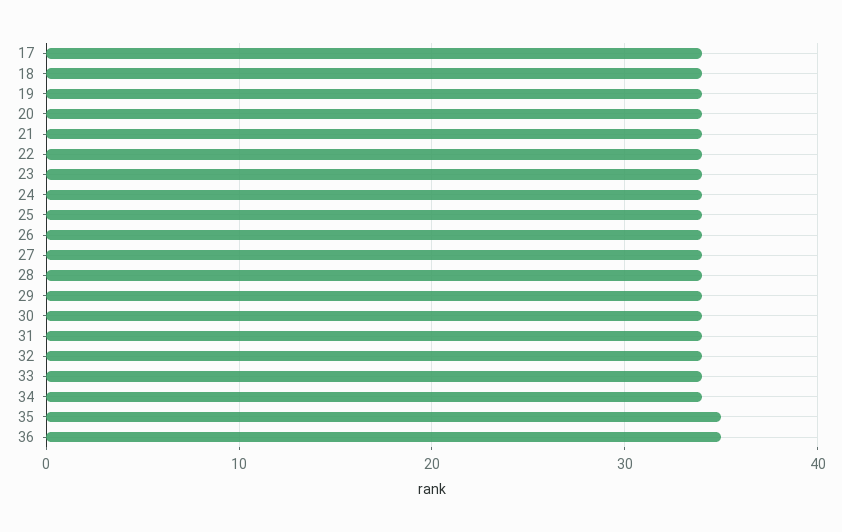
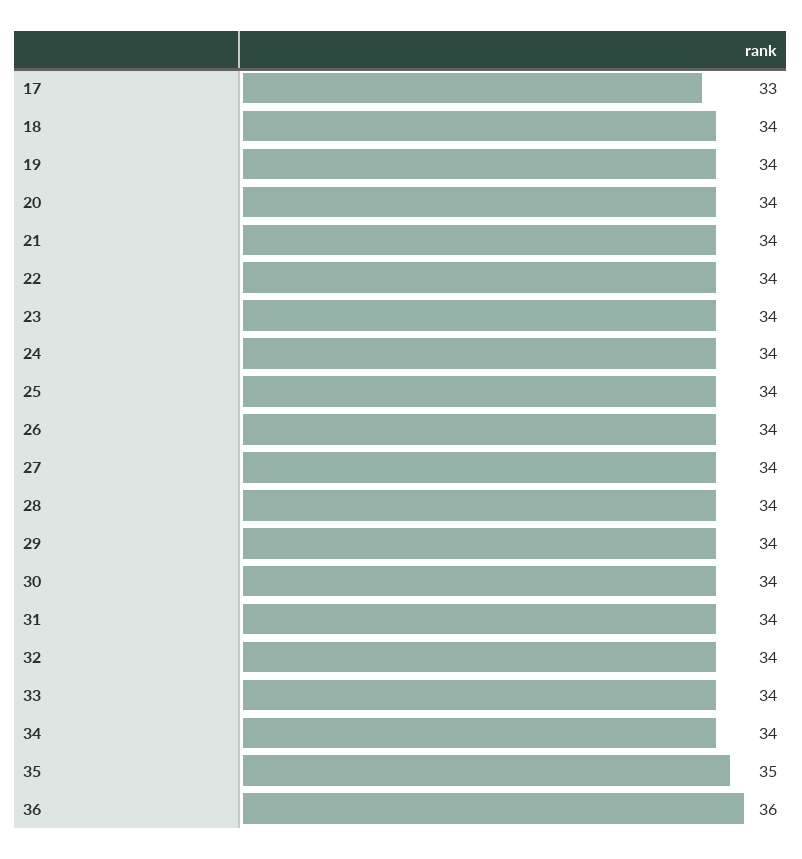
  {
-   "17": 34,
+   "17": 33,
    "18": 34,
    "19": 34,
    "20": 34,
    "21": 34,
    "22": 34,
    "23": 34,
    "24": 34,
    "25": 34,
    "26": 34,
    "27": 34,
    "28": 34,
    "29": 34,
    "30": 34,
    "31": 34,
    "32": 34,
    "33": 34,
    "34": 34,
    "35": 35,
-   "36": 35
+   "36": 36
  }

